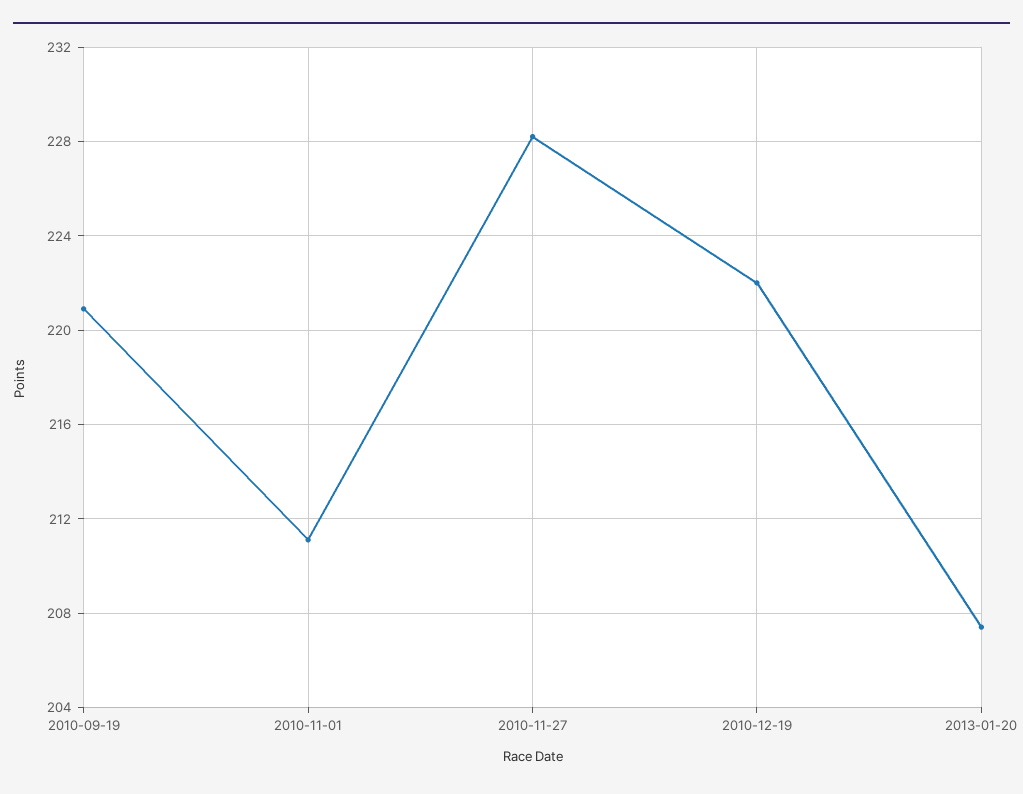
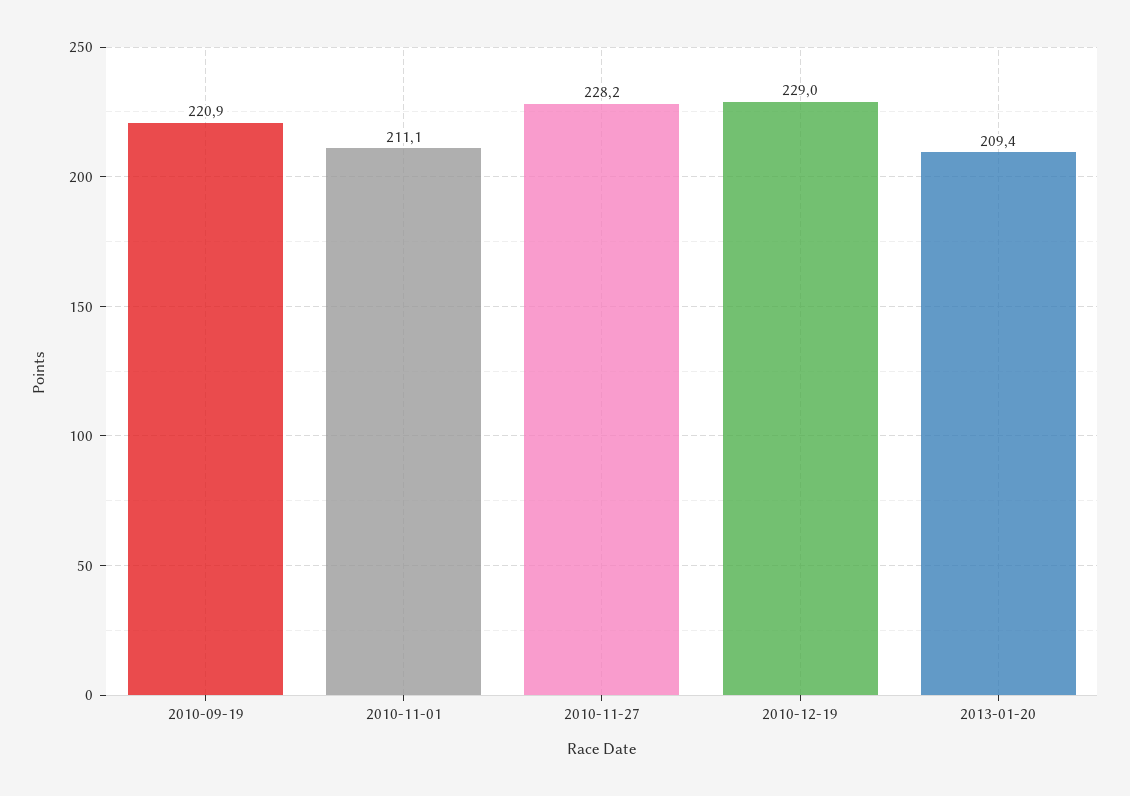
  {
    "2010-09-19": 220.9,
    "2010-11-01": 211.1,
    "2010-11-27": 228.2,
-   "2010-12-19": 222,
+   "2010-12-19": 229,
-   "2013-01-20": 207.5
+   "2013-01-20": 209.4
  }

